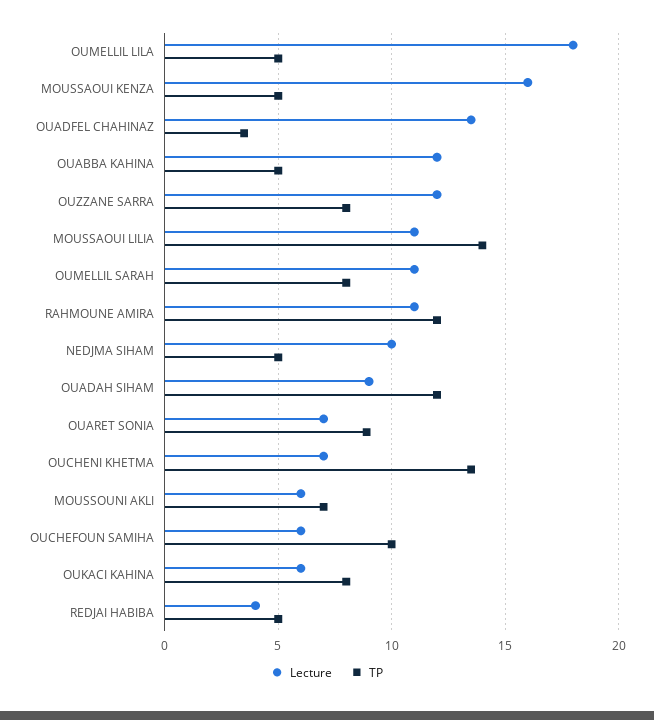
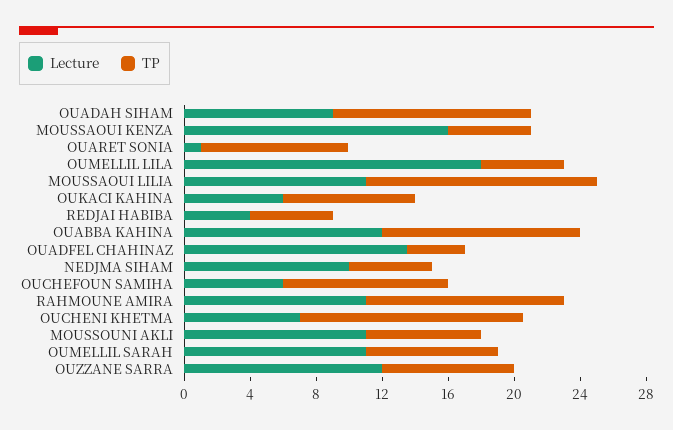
  {
    "Lecture": {
      "OUMELLIL LILA": 18,
      "MOUSSAOUI KENZA": 16,
      "OUADFEL CHAHINAZ": 13.5,
      "OUABBA KAHINA": 12,
      "OUZZANE SARRA": 12,
      "MOUSSAOUI LILIA": 11,
      "OUMELLIL SARAH": 11,
      "RAHMOUNE AMIRA": 11,
      "NEDJMA SIHAM": 10,
      "OUADAH SIHAM": 9,
-     "OUARET SONIA": 7,
+     "OUARET SONIA": 1,
      "OUCHENI KHETMA": 7,
-     "MOUSSOUNI AKLI": 6,
+     "MOUSSOUNI AKLI": 11,
      "OUCHEFOUN SAMIHA": 6,
      "OUKACI KAHINA": 6,
      "REDJAI HABIBA": 4
    },
    "TP": {
      "OUMELLIL LILA": 5,
      "MOUSSAOUI KENZA": 5,
      "OUADFEL CHAHINAZ": 3.5,
-     "OUABBA KAHINA": 5,
+     "OUABBA KAHINA": 12,
      "OUZZANE SARRA": 8,
      "MOUSSAOUI LILIA": 14,
      "OUMELLIL SARAH": 8,
      "RAHMOUNE AMIRA": 12,
      "NEDJMA SIHAM": 5,
      "OUADAH SIHAM": 12,
      "OUARET SONIA": 9,
      "OUCHENI KHETMA": 13.5,
      "MOUSSOUNI AKLI": 7,
      "OUCHEFOUN SAMIHA": 10,
      "OUKACI KAHINA": 8,
      "REDJAI HABIBA": 5
    }
  }

